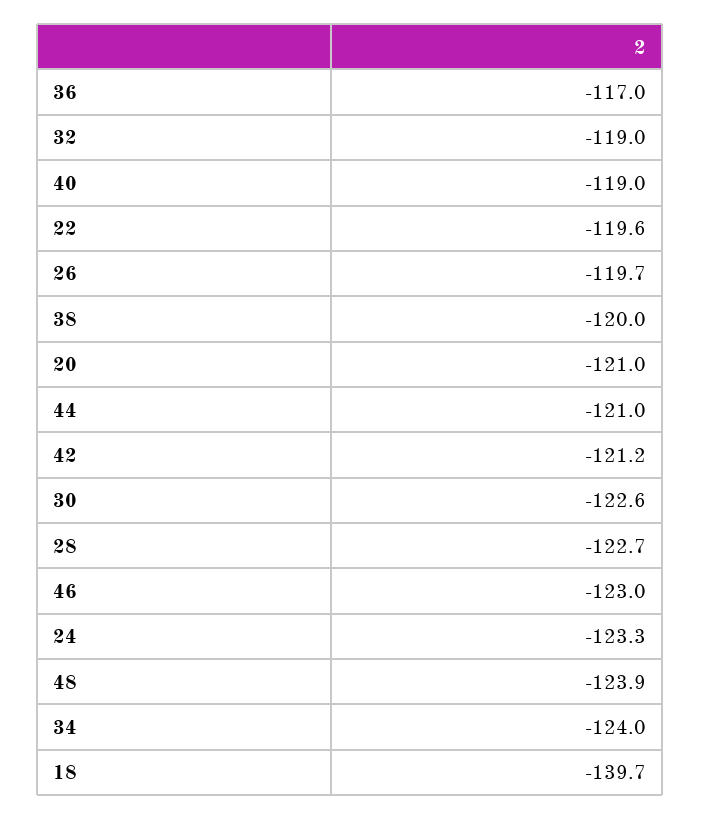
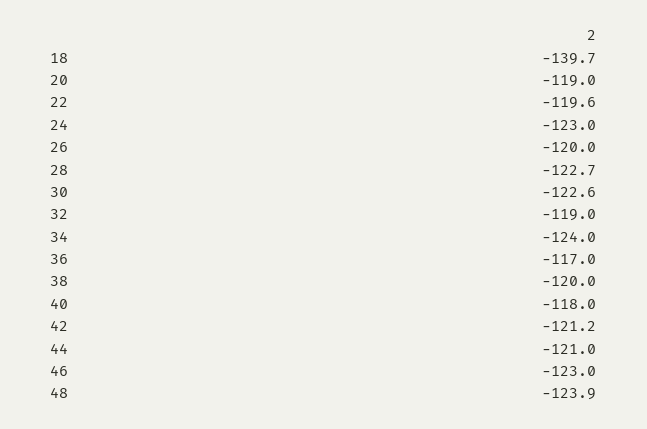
  {
    "36": -117,
    "32": -119,
-   "40": -119,
+   "40": -118,
    "22": -119.6,
-   "26": -119.7,
+   "26": -120,
    "38": -120,
-   "20": -121,
+   "20": -119,
    "44": -121,
    "42": -121.2,
    "30": -122.6,
    "28": -122.7,
    "46": -123,
-   "24": -123.3,
+   "24": -123,
    "48": -123.9,
    "34": -124,
    "18": -139.7
  }

